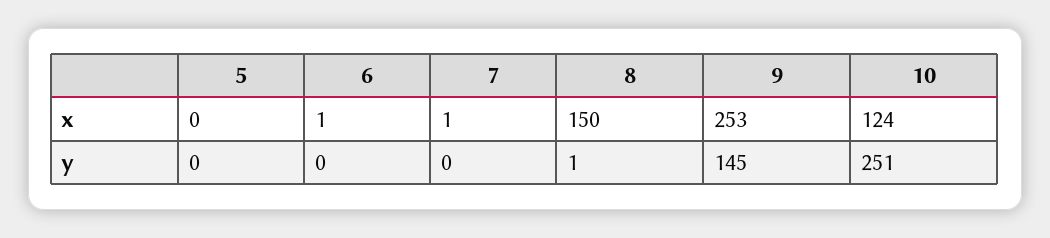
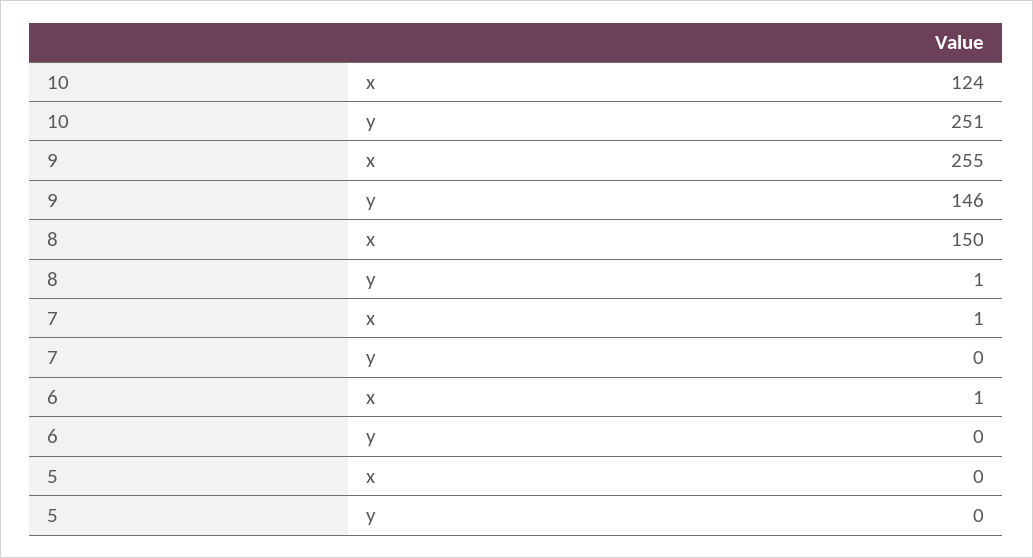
  {
    "5": {
      "x": 0,
      "y": 0
    },
    "6": {
      "x": 1,
      "y": 0
    },
    "7": {
      "x": 1,
      "y": 0
    },
    "8": {
      "x": 150,
      "y": 1
    },
    "9": {
-     "x": 253,
+     "x": 255,
-     "y": 145
+     "y": 146
    },
    "10": {
      "x": 124,
      "y": 251
    }
  }

